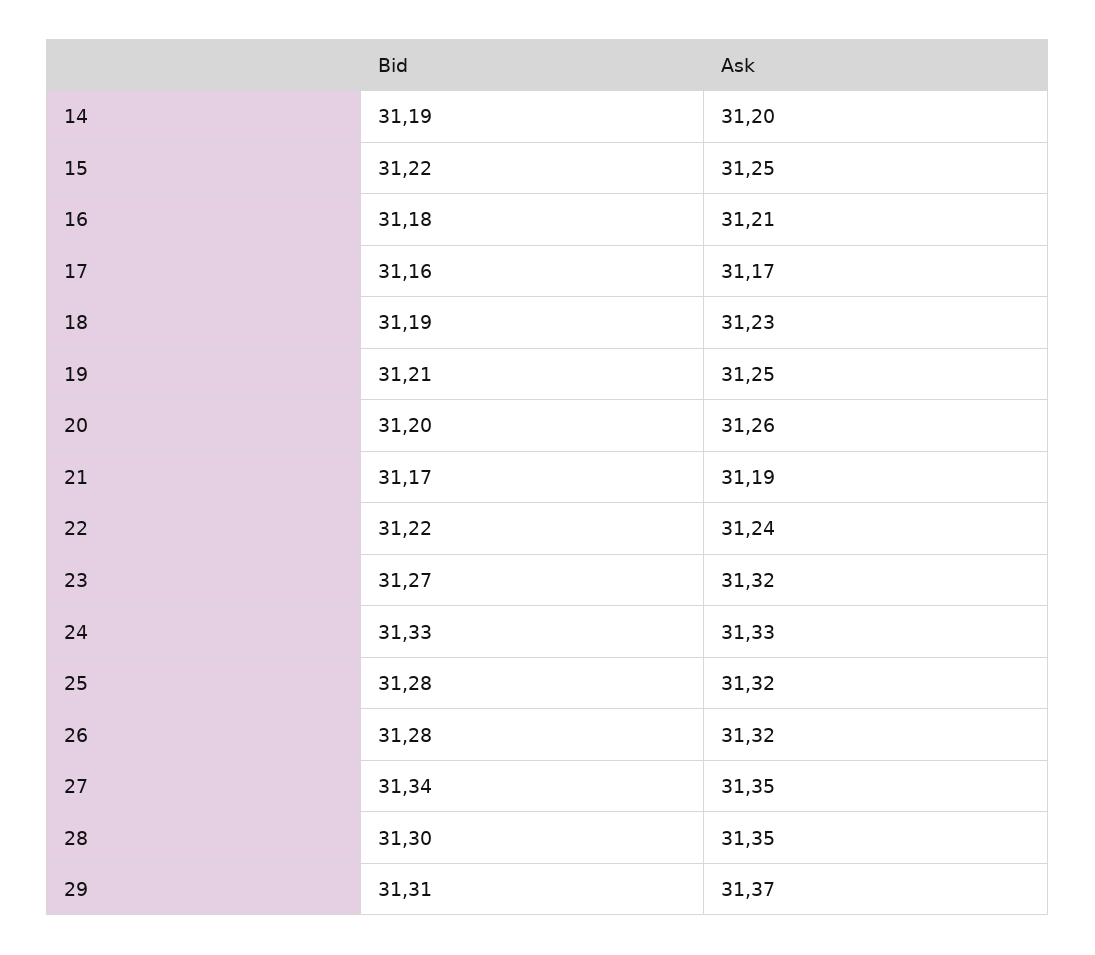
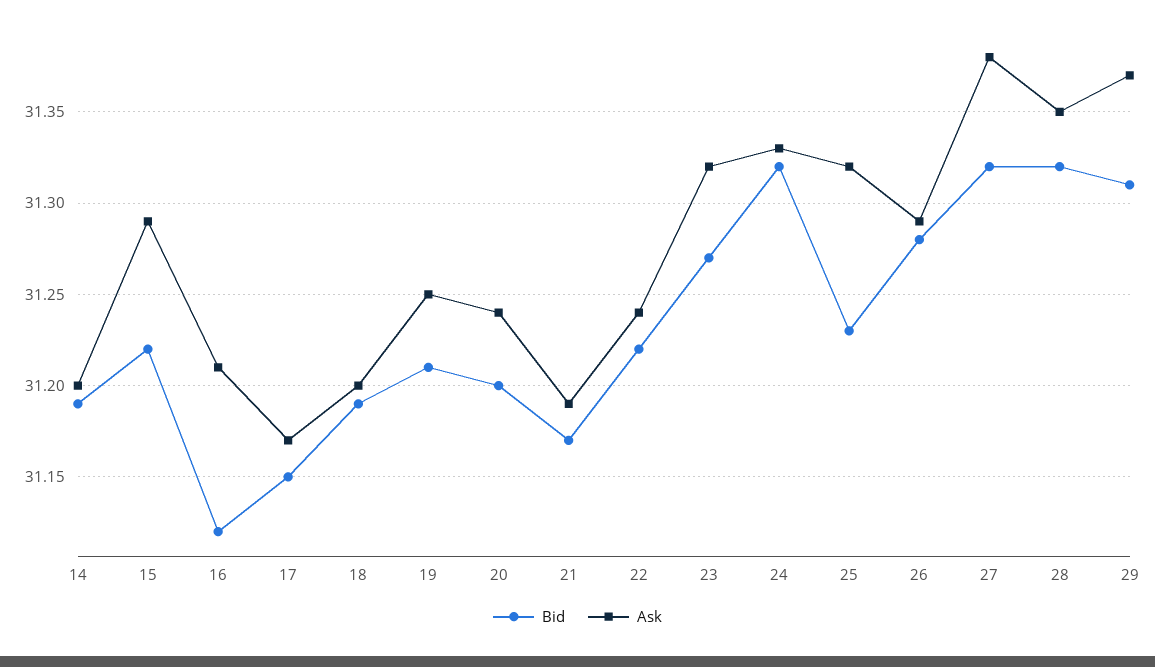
  {
    "Bid": {
      "14": 31.19,
      "15": 31.22,
-     "16": 31.18,
+     "16": 31.12,
-     "17": 31.16,
+     "17": 31.15,
      "18": 31.19,
      "19": 31.21,
      "20": 31.2,
      "21": 31.17,
      "22": 31.22,
      "23": 31.27,
-     "24": 31.33,
+     "24": 31.32,
-     "25": 31.28,
+     "25": 31.23,
      "26": 31.28,
-     "27": 31.34,
+     "27": 31.32,
-     "28": 31.3,
+     "28": 31.32,
      "29": 31.31
    },
    "Ask": {
      "14": 31.2,
-     "15": 31.25,
+     "15": 31.29,
      "16": 31.21,
      "17": 31.17,
-     "18": 31.23,
+     "18": 31.2,
      "19": 31.25,
-     "20": 31.26,
+     "20": 31.24,
      "21": 31.19,
      "22": 31.24,
      "23": 31.32,
      "24": 31.33,
      "25": 31.32,
-     "26": 31.32,
+     "26": 31.29,
-     "27": 31.35,
+     "27": 31.38,
      "28": 31.35,
      "29": 31.37
    }
  }

